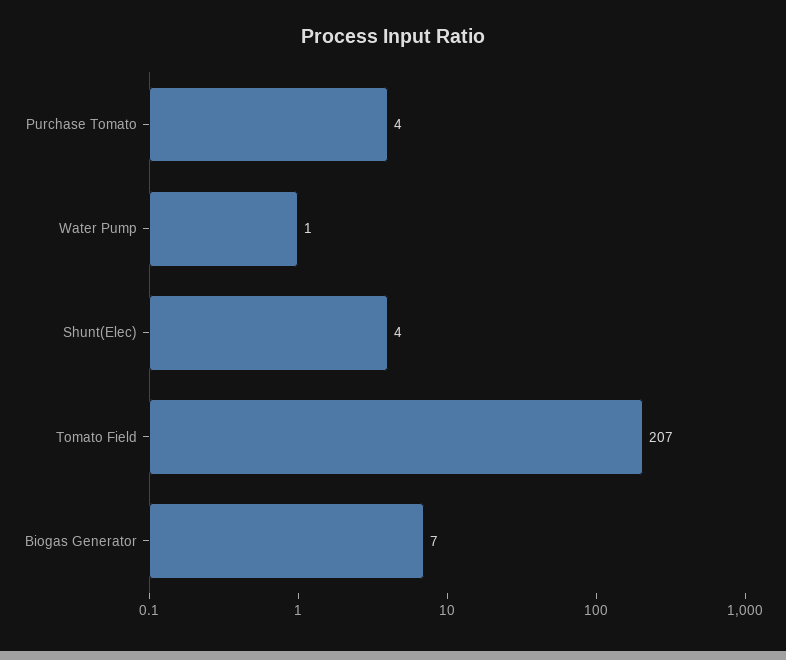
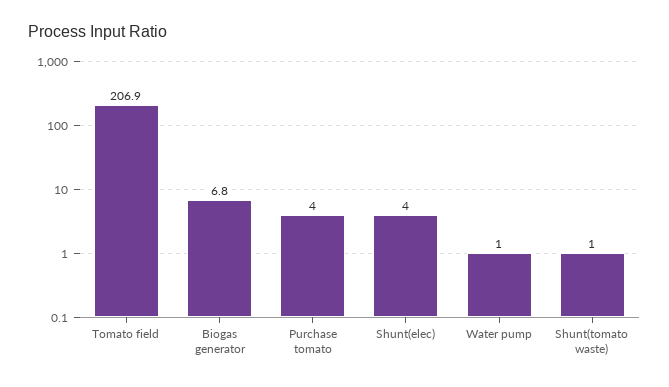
  {
    "Purchase Tomato": 4,
    "Water Pump": 1,
    "Shunt(Elec)": 4,
    "Tomato Field": 206.9,
-   "Biogas Generator": 6.8
+   "Biogas Generator": 6.8,
+   "Shunt(tomato waste)": 1
  }

